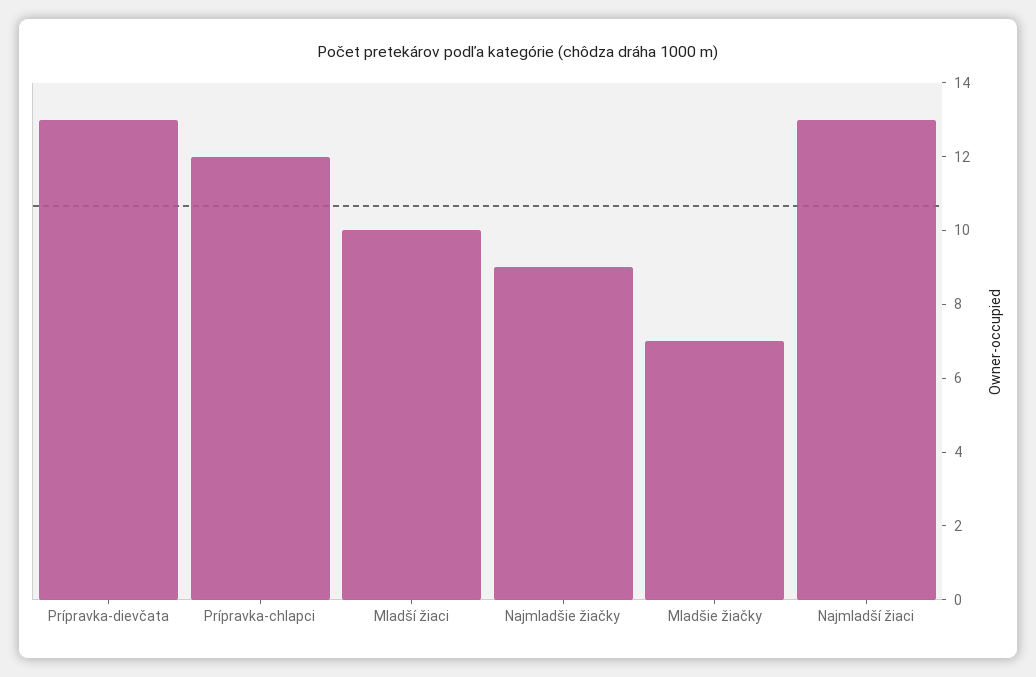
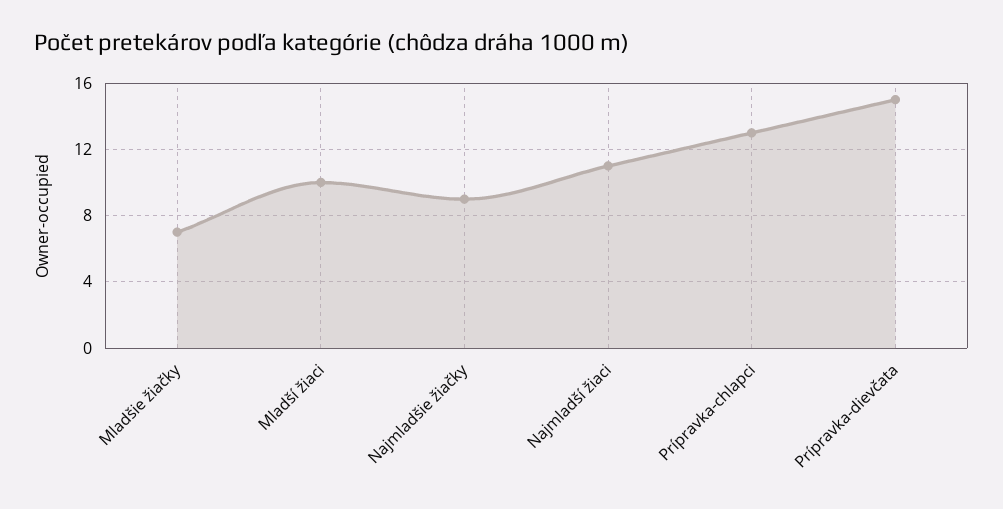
  {
-   "Prípravka-dievčata": 13,
+   "Prípravka-dievčata": 15,
-   "Prípravka-chlapci": 12,
+   "Prípravka-chlapci": 13,
    "Mladší žiaci": 10,
    "Najmladšie žiačky": 9,
    "Mladšie žiačky": 7,
-   "Najmladší žiaci": 13
+   "Najmladší žiaci": 11
  }

